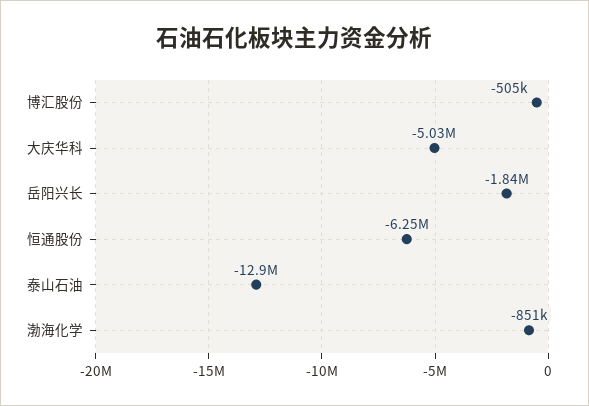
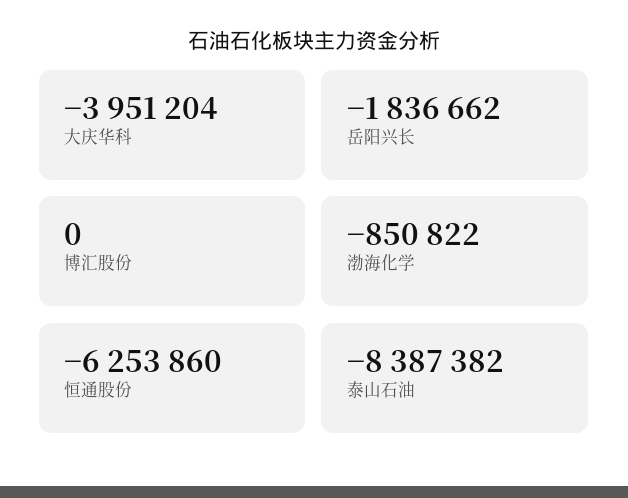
  {
-   "博汇股份": -505000,
+   "博汇股份": 0,
-   "大庆华科": -5030000,
+   "大庆华科": -3951204,
    "岳阳兴长": -1836662,
    "恒通股份": -6253860,
-   "泰山石油": -12900000,
+   "泰山石油": -8387382,
    "渤海化学": -850822
  }

